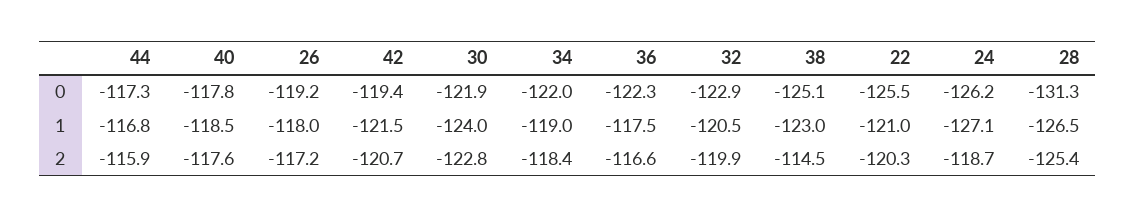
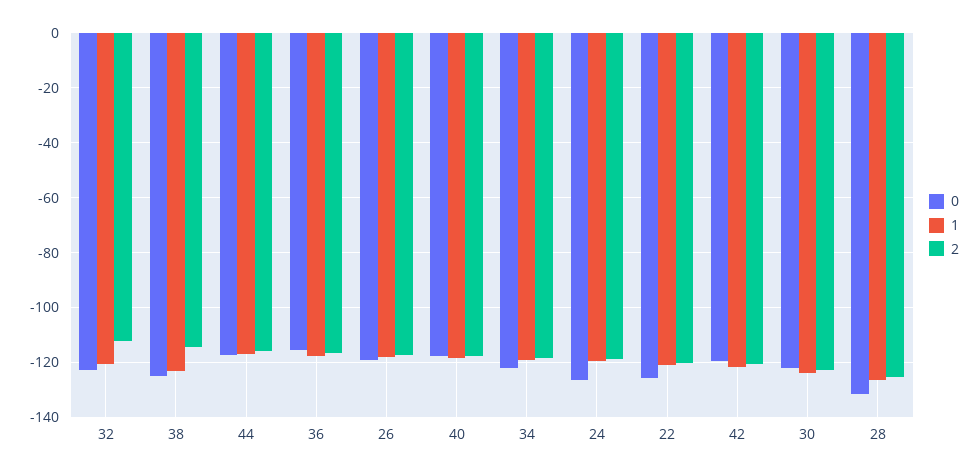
  {
    "0": {
      "44": -117.3,
      "40": -117.8,
      "26": -119.2,
      "42": -119.4,
      "30": -121.9,
      "34": -122,
-     "36": -122.3,
+     "36": -115,
      "32": -122.9,
      "38": -125.1,
      "22": -125.5,
      "24": -126.2,
      "28": -131.3
    },
    "1": {
      "44": -116.8,
      "40": -118.5,
      "26": -118,
      "42": -121.5,
      "30": -124,
      "34": -119,
      "36": -117.5,
      "32": -120.5,
      "38": -123,
      "22": -121,
-     "24": -127.1,
+     "24": -120,
      "28": -126.5
    },
    "2": {
      "44": -115.9,
      "40": -117.6,
      "26": -117.2,
      "42": -120.7,
      "30": -122.8,
      "34": -118.4,
      "36": -116.6,
-     "32": -119.9,
+     "32": -112.5,
      "38": -114.5,
      "22": -120.3,
      "24": -118.7,
      "28": -125.4
    }
  }

